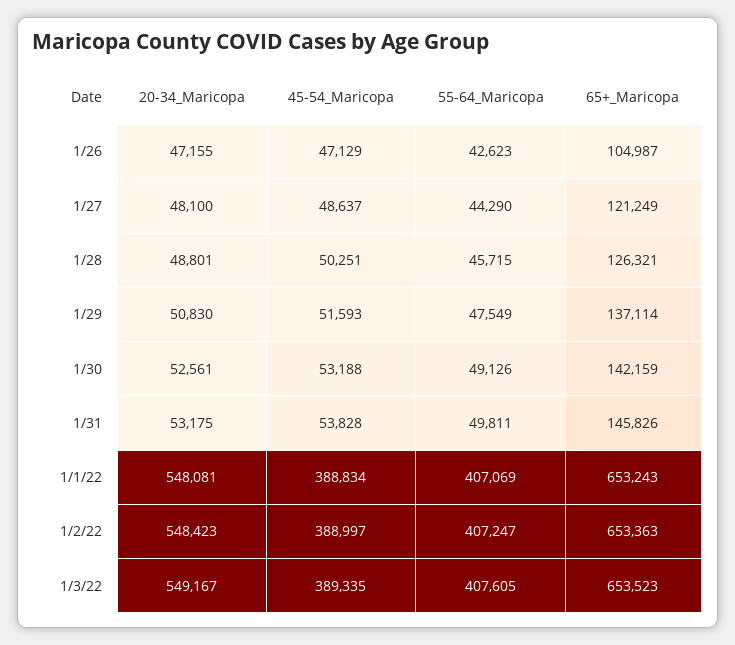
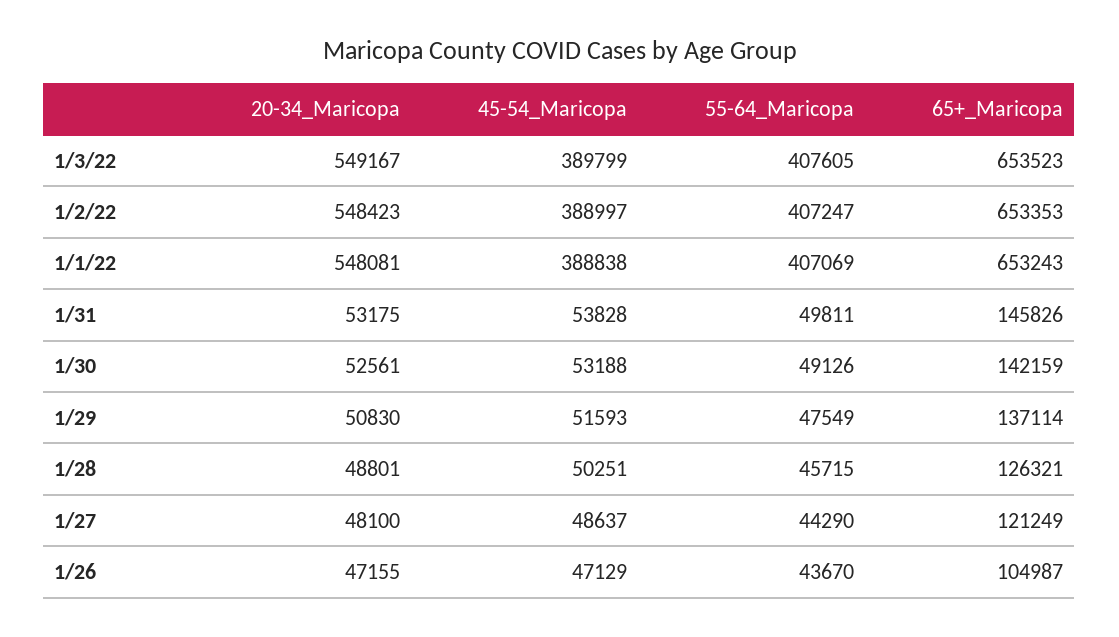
  {
    "20-34_Maricopa": {
      "1/26": 47155,
      "1/27": 48100,
      "1/28": 48801,
      "1/29": 50830,
      "1/30": 52561,
      "1/31": 53175,
      "1/1/22": 548081,
      "1/2/22": 548423,
      "1/3/22": 549167
    },
    "45-54_Maricopa": {
      "1/26": 47129,
      "1/27": 48637,
      "1/28": 50251,
      "1/29": 51593,
      "1/30": 53188,
      "1/31": 53828,
-     "1/1/22": 388834,
+     "1/1/22": 388838,
      "1/2/22": 388997,
-     "1/3/22": 389335
+     "1/3/22": 389799
    },
    "55-64_Maricopa": {
-     "1/26": 42623,
+     "1/26": 43670,
      "1/27": 44290,
      "1/28": 45715,
      "1/29": 47549,
      "1/30": 49126,
      "1/31": 49811,
      "1/1/22": 407069,
      "1/2/22": 407247,
      "1/3/22": 407605
    },
    "65+_Maricopa": {
      "1/26": 104987,
      "1/27": 121249,
      "1/28": 126321,
      "1/29": 137114,
      "1/30": 142159,
      "1/31": 145826,
      "1/1/22": 653243,
-     "1/2/22": 653363,
+     "1/2/22": 653353,
      "1/3/22": 653523
    }
  }

